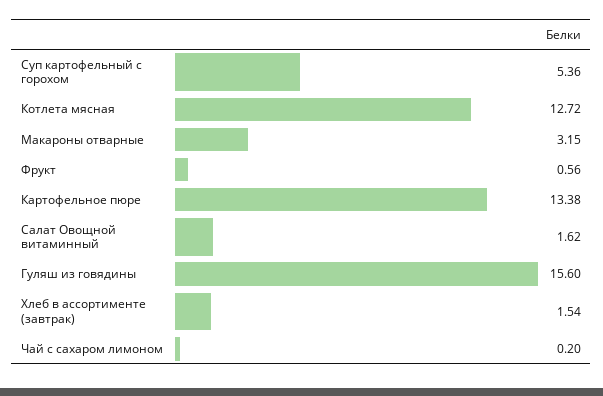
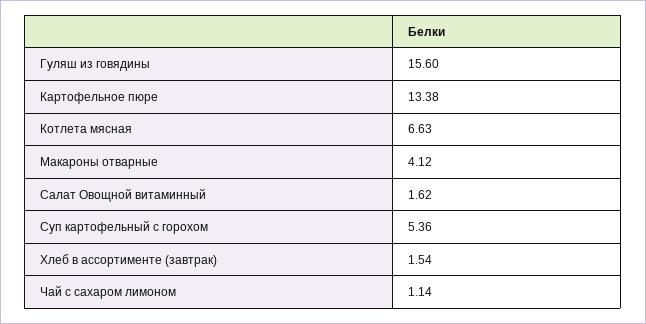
  {
    "Суп картофельный с горохом": 5.36,
-   "Котлета мясная": 12.72,
+   "Котлета мясная": 6.63,
-   "Макароны отварные": 3.15,
+   "Макароны отварные": 4.12,
-   "Фрукт": 0.56,
    "Картофельное пюре": 13.38,
    "Салат Овощной витаминный": 1.62,
    "Гуляш из говядины": 15.6,
    "Хлеб в ассортименте (завтрак)": 1.54,
-   "Чай с сахаром лимоном": 0.2
+   "Чай с сахаром лимоном": 1.14
  }

